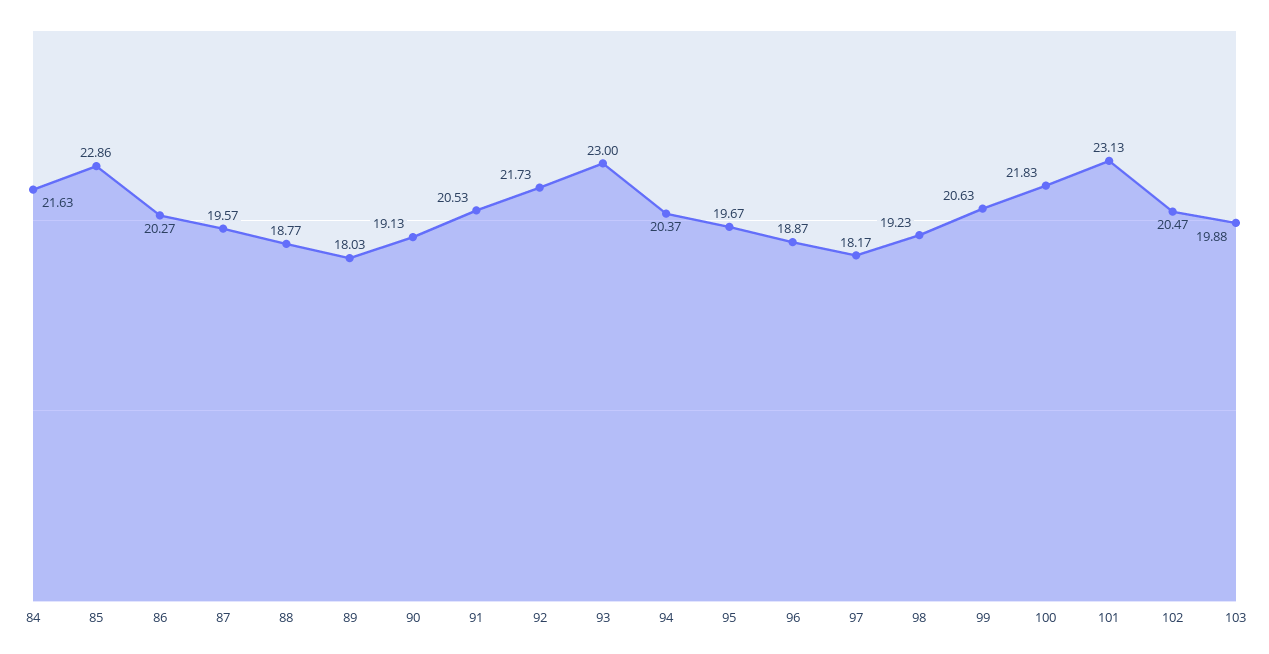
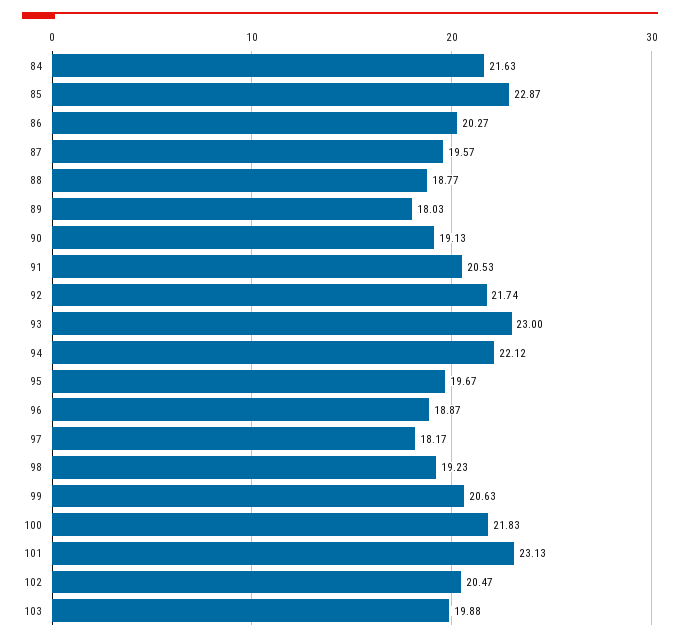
  {
    "84": 21.63,
-   "85": 22.86,
+   "85": 22.87,
    "86": 20.27,
    "87": 19.57,
    "88": 18.77,
    "89": 18.03,
    "90": 19.13,
    "91": 20.53,
-   "92": 21.73,
+   "92": 21.74,
    "93": 23,
-   "94": 20.37,
+   "94": 22.12,
    "95": 19.67,
    "96": 18.87,
    "97": 18.17,
    "98": 19.23,
    "99": 20.63,
    "100": 21.83,
    "101": 23.13,
    "102": 20.47,
    "103": 19.88
  }

